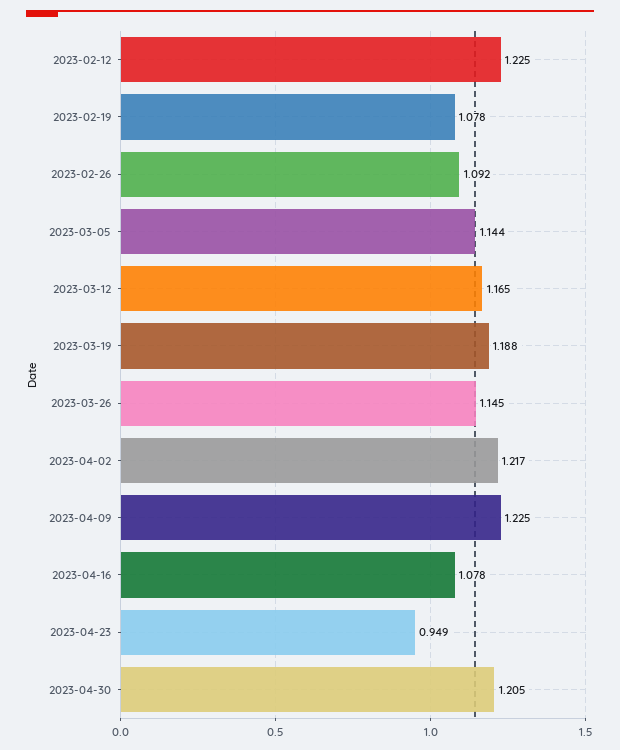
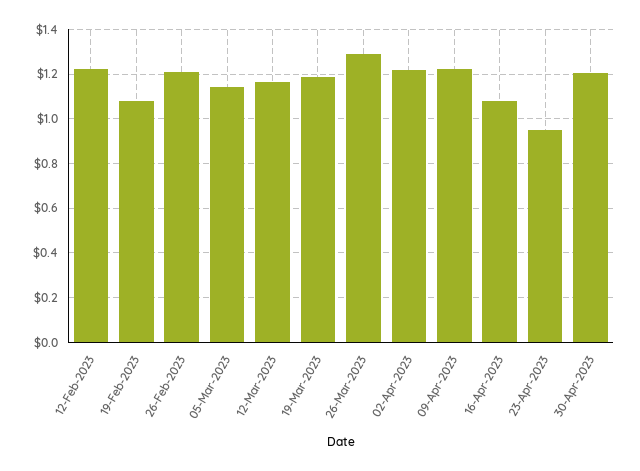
  {
    "2023-02-12": 1.225,
    "2023-02-19": 1.078,
-   "2023-02-26": 1.092,
+   "2023-02-26": 1.2,
    "2023-03-05": 1.144,
    "2023-03-12": 1.165,
    "2023-03-19": 1.188,
-   "2023-03-26": 1.145,
+   "2023-03-26": 1.3,
    "2023-04-02": 1.217,
    "2023-04-09": 1.225,
    "2023-04-16": 1.078,
    "2023-04-23": 0.949,
    "2023-04-30": 1.205
  }

